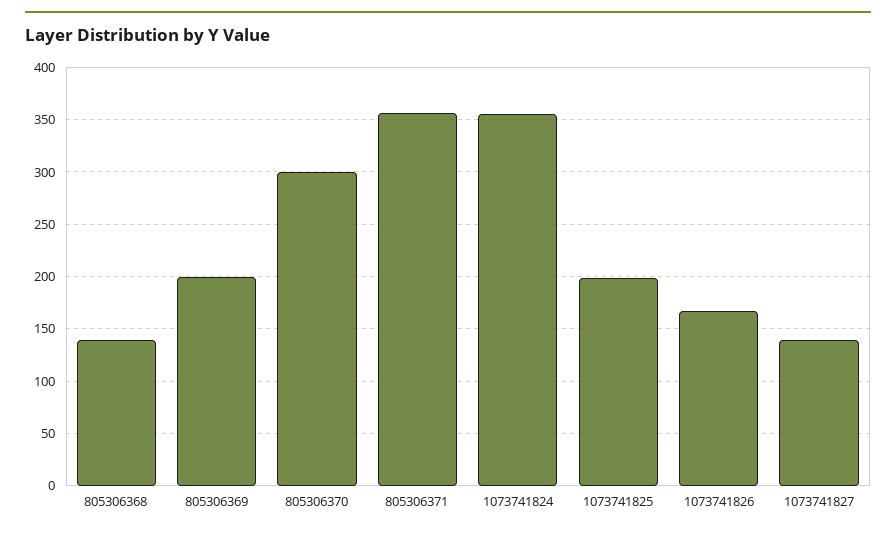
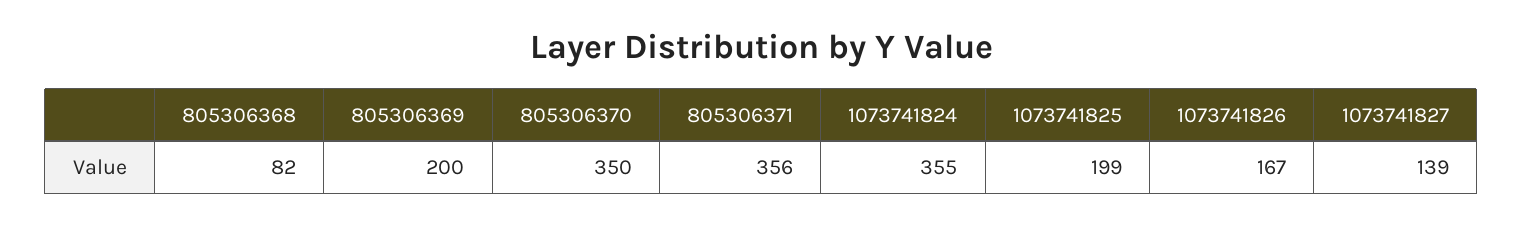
  {
-   "805306368": 140,
+   "805306368": 82,
    "805306369": 200,
-   "805306370": 300,
+   "805306370": 350,
    "805306371": 356,
    "1073741824": 355,
    "1073741825": 199,
    "1073741826": 167,
    "1073741827": 139
  }

